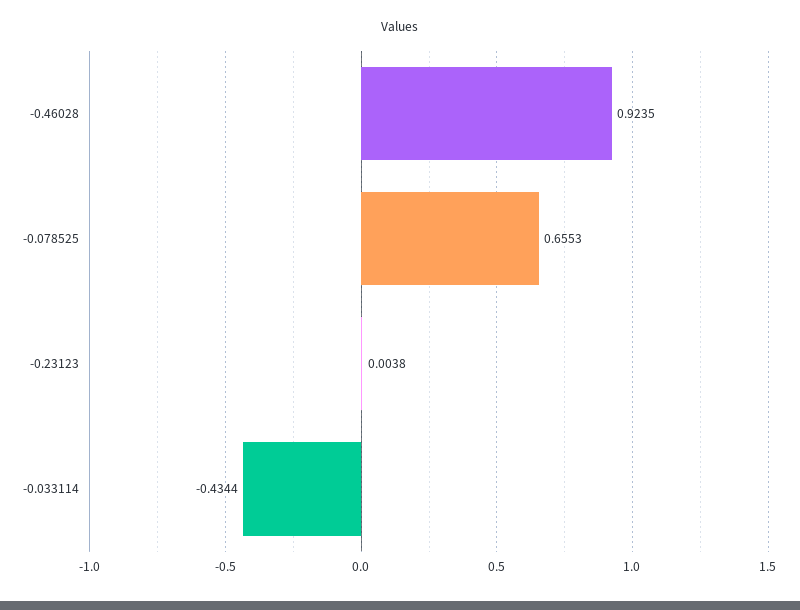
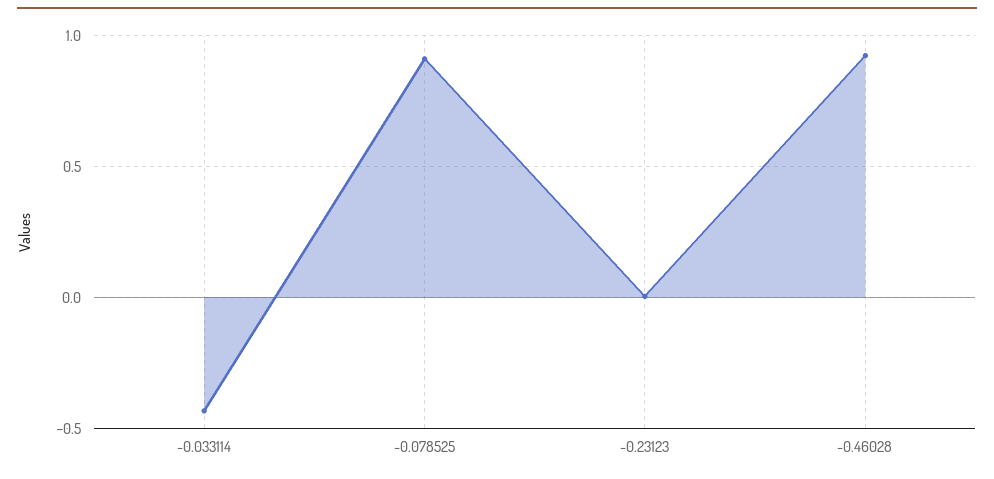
  {
    "-0.46028": 0.9235,
-   "-0.078525": 0.6553,
+   "-0.078525": 0.9,
    "-0.23123": 0.0038,
    "-0.033114": -0.4344
  }

